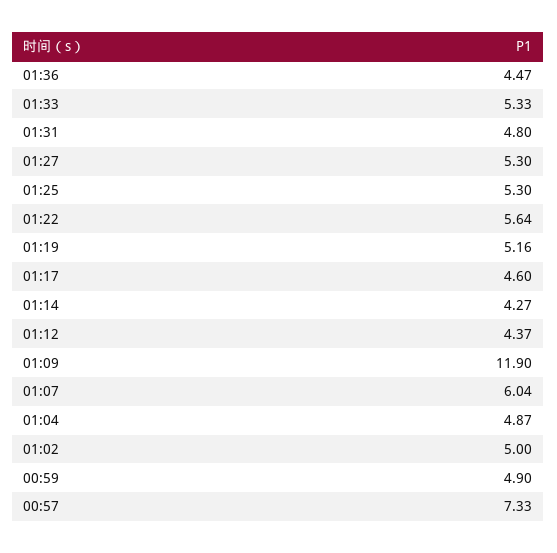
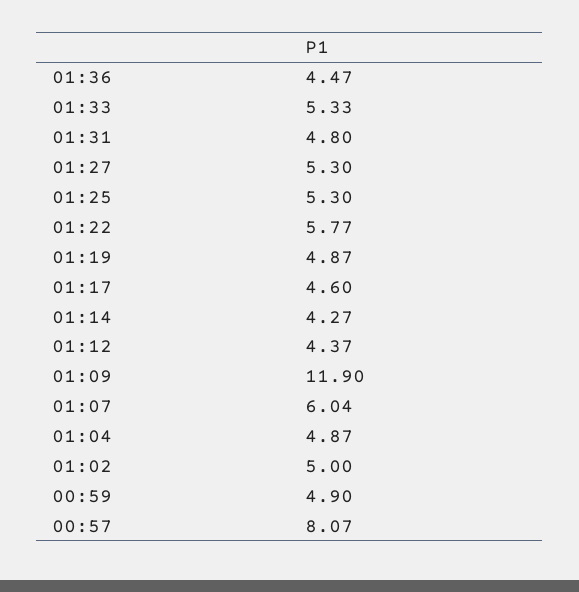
  {
    "01:36": 4.47,
    "01:33": 5.33,
    "01:31": 4.8,
    "01:27": 5.3,
    "01:25": 5.3,
-   "01:22": 5.64,
+   "01:22": 5.77,
-   "01:19": 5.16,
+   "01:19": 4.87,
    "01:17": 4.6,
    "01:14": 4.27,
    "01:12": 4.37,
    "01:09": 11.9,
    "01:07": 6.04,
    "01:04": 4.87,
    "01:02": 5,
    "00:59": 4.9,
-   "00:57": 7.33
+   "00:57": 8.07
  }

